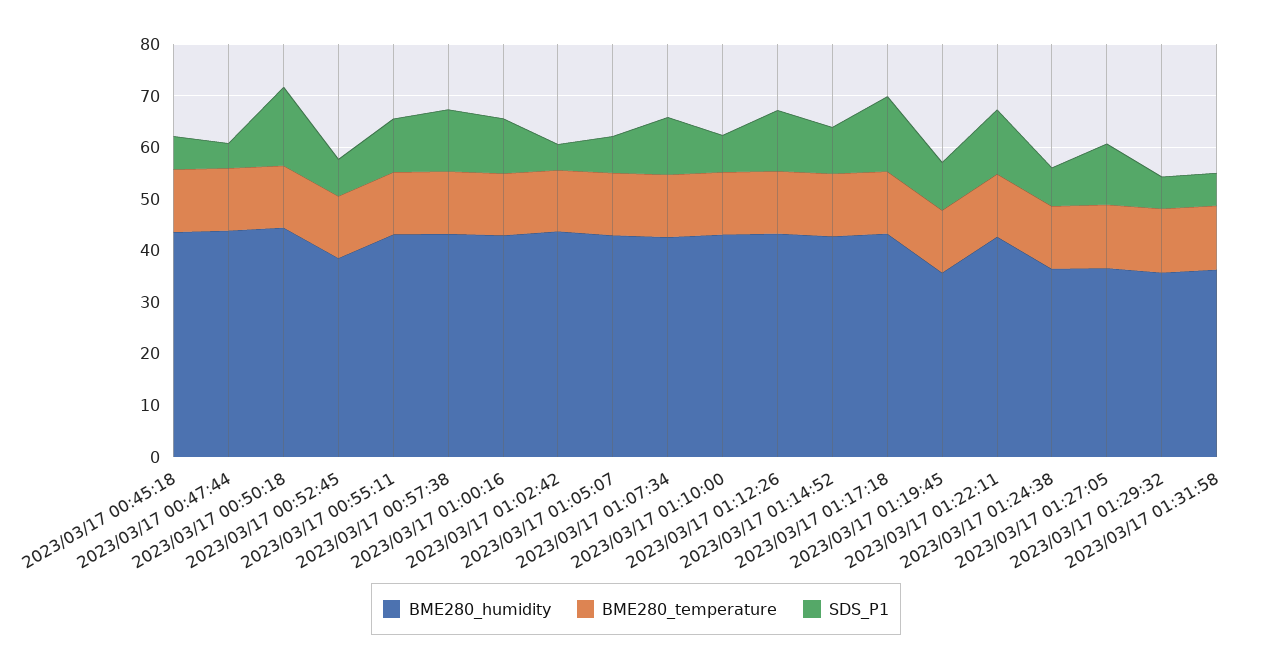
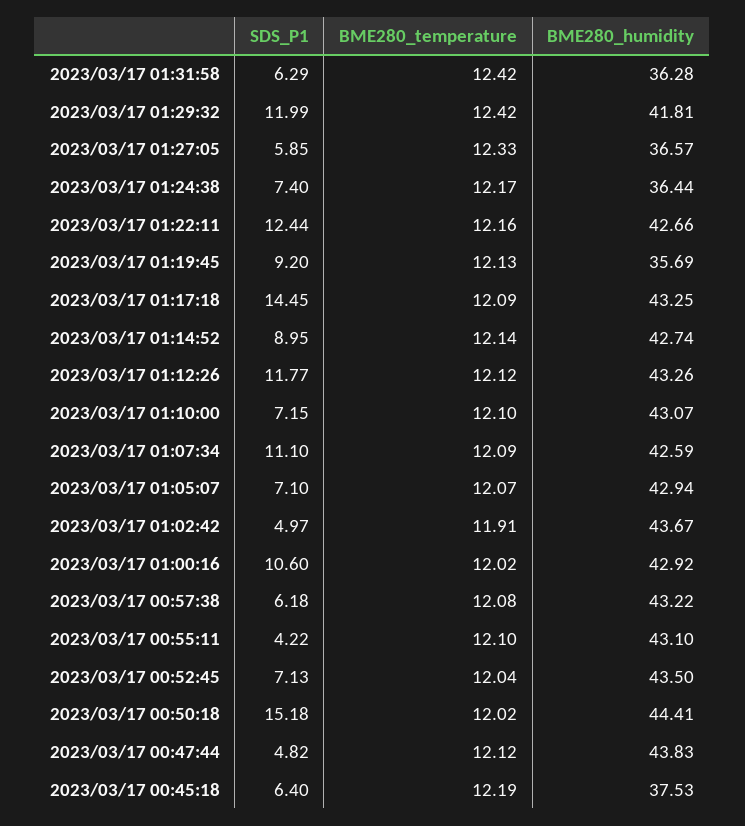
  {
    "BME280_humidity": {
-     "2023/03/17 00:45:18": 44,
+     "2023/03/17 00:45:18": 37.53,
      "2023/03/17 00:47:44": 43.83,
      "2023/03/17 00:50:18": 44.41,
-     "2023/03/17 00:52:45": 38,
+     "2023/03/17 00:52:45": 43.5,
      "2023/03/17 00:55:11": 43.1,
      "2023/03/17 00:57:38": 43.22,
      "2023/03/17 01:00:16": 42.92,
      "2023/03/17 01:02:42": 43.67,
      "2023/03/17 01:05:07": 42.94,
      "2023/03/17 01:07:34": 42.59,
      "2023/03/17 01:10:00": 43.07,
      "2023/03/17 01:12:26": 43.26,
      "2023/03/17 01:14:52": 42.74,
      "2023/03/17 01:17:18": 43.25,
      "2023/03/17 01:19:45": 35.69,
      "2023/03/17 01:22:11": 42.66,
      "2023/03/17 01:24:38": 36.44,
      "2023/03/17 01:27:05": 36.57,
-     "2023/03/17 01:29:32": 36,
+     "2023/03/17 01:29:32": 41.81,
      "2023/03/17 01:31:58": 36.28
    },
    "BME280_temperature": {
      "2023/03/17 00:45:18": 12.19,
      "2023/03/17 00:47:44": 12.12,
      "2023/03/17 00:50:18": 12.02,
      "2023/03/17 00:52:45": 12.04,
      "2023/03/17 00:55:11": 12.1,
      "2023/03/17 00:57:38": 12.08,
      "2023/03/17 01:00:16": 12.02,
      "2023/03/17 01:02:42": 11.91,
      "2023/03/17 01:05:07": 12.07,
      "2023/03/17 01:07:34": 12.09,
      "2023/03/17 01:10:00": 12.1,
      "2023/03/17 01:12:26": 12.12,
      "2023/03/17 01:14:52": 12.14,
      "2023/03/17 01:17:18": 12.09,
      "2023/03/17 01:19:45": 12.13,
      "2023/03/17 01:22:11": 12.16,
      "2023/03/17 01:24:38": 12.17,
      "2023/03/17 01:27:05": 12.33,
      "2023/03/17 01:29:32": 12.42,
      "2023/03/17 01:31:58": 12.42
    },
    "SDS_P1": {
      "2023/03/17 00:45:18": 6.4,
      "2023/03/17 00:47:44": 4.82,
      "2023/03/17 00:50:18": 15.18,
      "2023/03/17 00:52:45": 7.13,
-     "2023/03/17 00:55:11": 10,
+     "2023/03/17 00:55:11": 4.22,
-     "2023/03/17 00:57:38": 12,
+     "2023/03/17 00:57:38": 6.18,
      "2023/03/17 01:00:16": 10.6,
      "2023/03/17 01:02:42": 4.97,
      "2023/03/17 01:05:07": 7.1,
      "2023/03/17 01:07:34": 11.1,
      "2023/03/17 01:10:00": 7.15,
      "2023/03/17 01:12:26": 11.77,
      "2023/03/17 01:14:52": 8.95,
      "2023/03/17 01:17:18": 14.45,
      "2023/03/17 01:19:45": 9.2,
      "2023/03/17 01:22:11": 12.44,
      "2023/03/17 01:24:38": 7.4,
-     "2023/03/17 01:27:05": 12,
+     "2023/03/17 01:27:05": 5.85,
-     "2023/03/17 01:29:32": 6,
+     "2023/03/17 01:29:32": 11.99,
      "2023/03/17 01:31:58": 6.29
    }
  }

